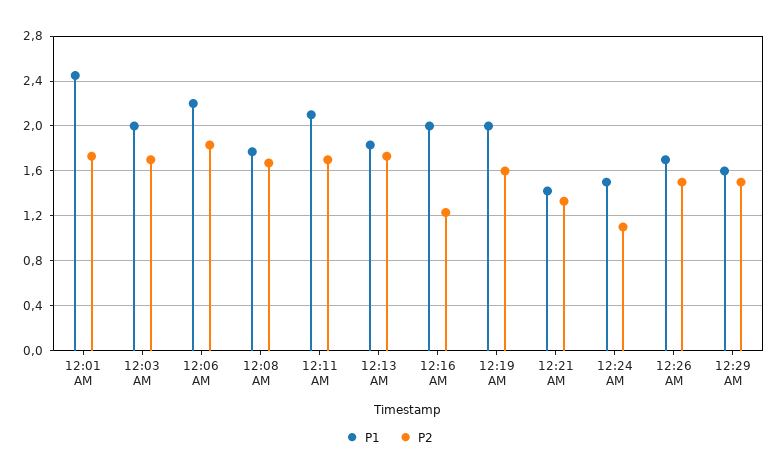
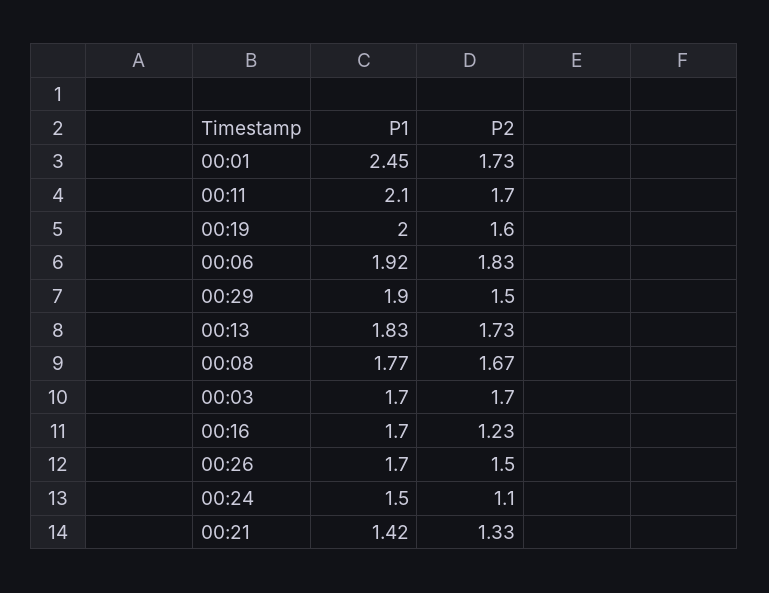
  {
    "P1": {
      "12:01 AM": 2.45,
-     "12:03 AM": 2,
+     "12:03 AM": 1.7,
-     "12:06 AM": 2.2,
+     "12:06 AM": 1.92,
      "12:08 AM": 1.77,
      "12:11 AM": 2.1,
      "12:13 AM": 1.83,
-     "12:16 AM": 2,
+     "12:16 AM": 1.7,
      "12:19 AM": 2,
      "12:21 AM": 1.42,
      "12:24 AM": 1.5,
      "12:26 AM": 1.7,
-     "12:29 AM": 1.6
+     "12:29 AM": 1.9
    },
    "P2": {
      "12:01 AM": 1.73,
      "12:03 AM": 1.7,
      "12:06 AM": 1.83,
      "12:08 AM": 1.67,
      "12:11 AM": 1.7,
      "12:13 AM": 1.73,
      "12:16 AM": 1.23,
      "12:19 AM": 1.6,
      "12:21 AM": 1.33,
      "12:24 AM": 1.1,
      "12:26 AM": 1.5,
      "12:29 AM": 1.5
    }
  }

